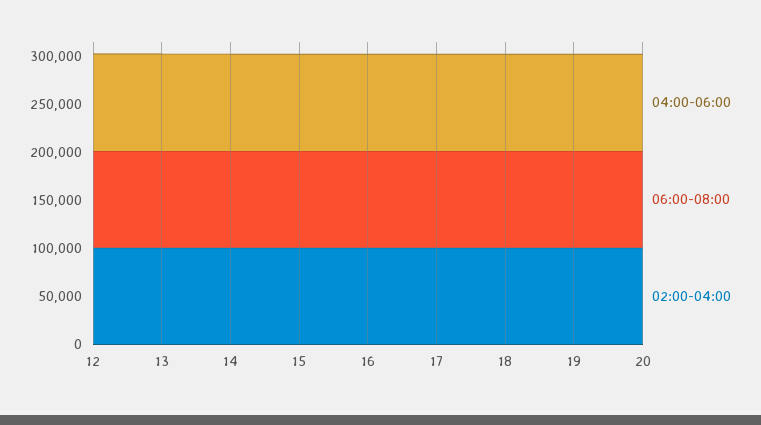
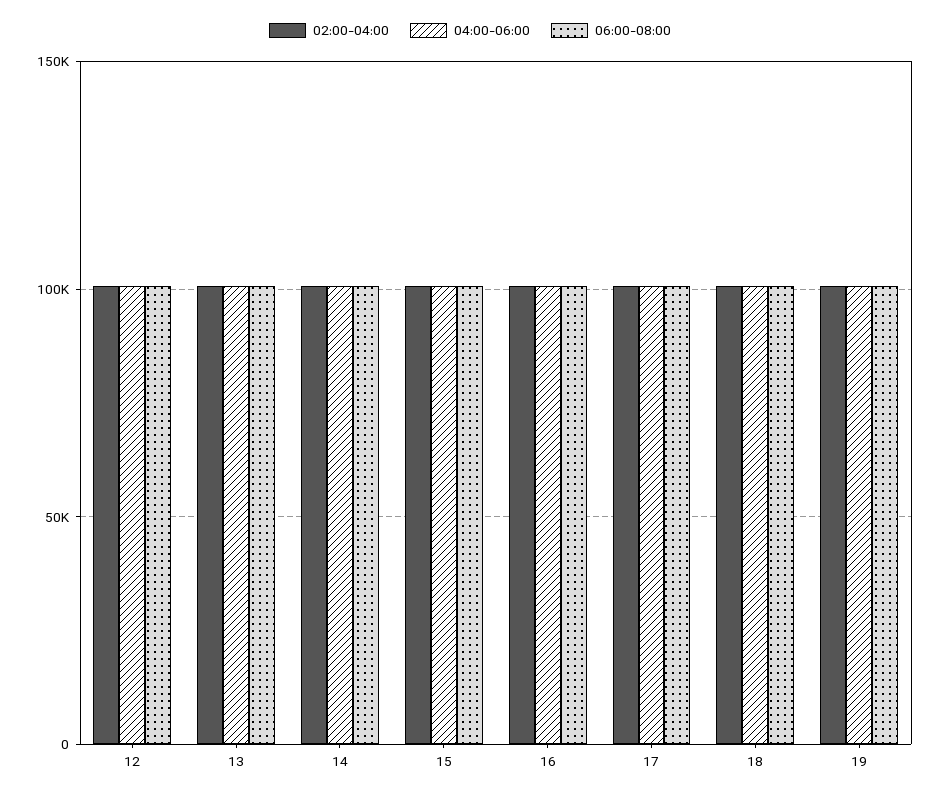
  {
    "04:00-06:00": {
      "12": 100000,
      "13": 100000,
      "14": 100000,
      "15": 100000,
      "16": 100000,
      "17": 100000,
      "18": 100000,
-     "19": 100000,
+     "19": 100000
-     "20": 100000
    },
    "06:00-08:00": {
      "12": 100000,
      "13": 100000,
      "14": 100000,
      "15": 100000,
      "16": 100000,
      "17": 100000,
      "18": 100000,
-     "19": 100000,
+     "19": 100000
-     "20": 100000
    },
    "02:00-04:00": {
      "12": 100000,
      "13": 100000,
      "14": 100000,
      "15": 100000,
      "16": 100000,
      "17": 100000,
      "18": 100000,
-     "19": 100000,
+     "19": 100000
-     "20": 100000
    }
  }

